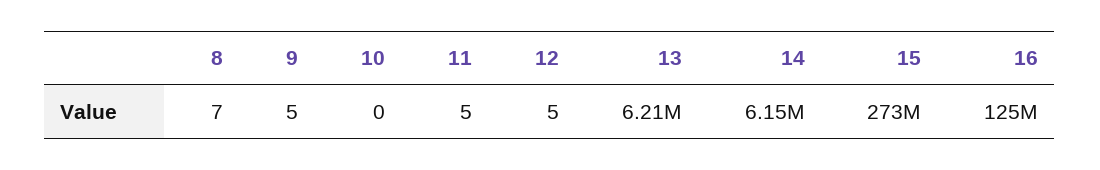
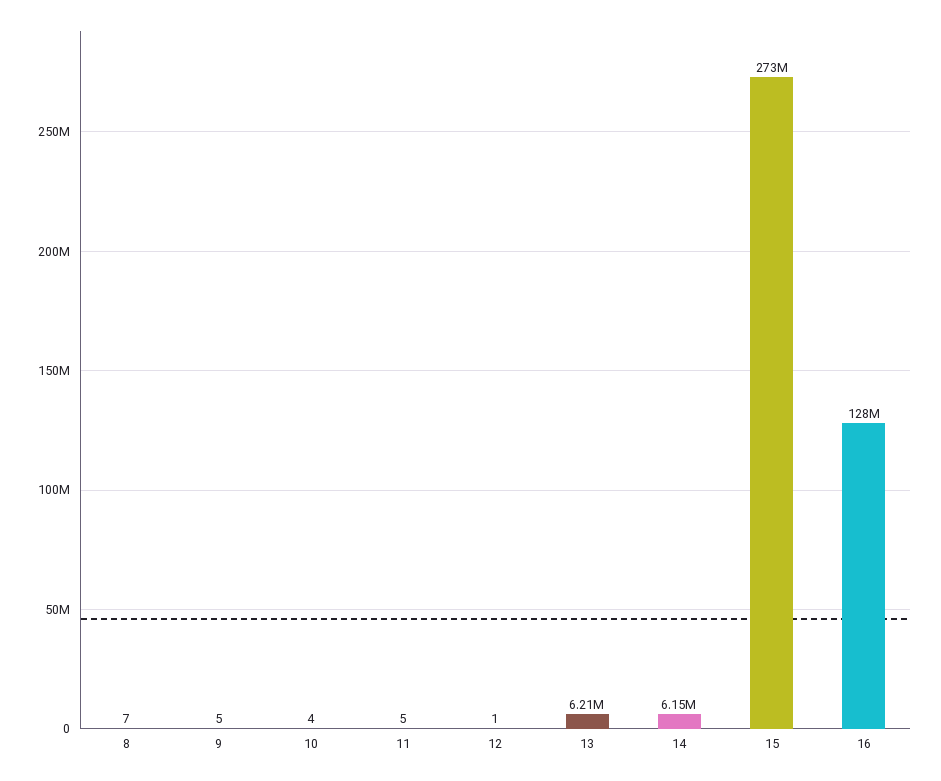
  {
    "8": 7,
    "9": 5,
-   "10": 0,
+   "10": 4,
    "11": 5,
-   "12": 5,
+   "12": 1,
    "13": 6210000,
    "14": 6150000,
    "15": 273000000,
-   "16": 125000000
+   "16": 128000000
  }

